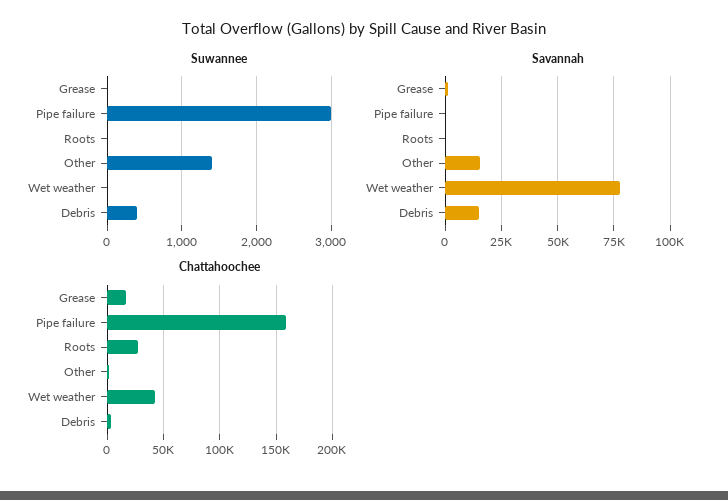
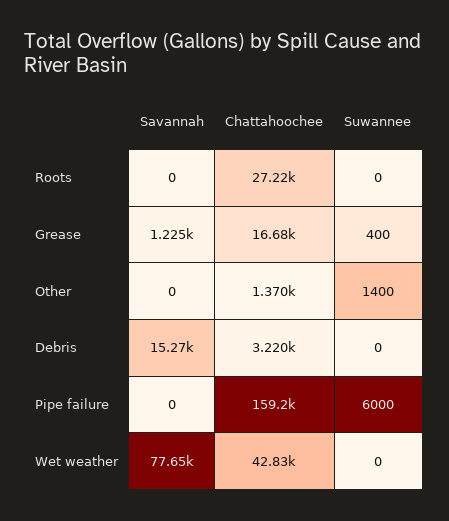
  {
    "Suwannee": {
-     "Grease": 0,
+     "Grease": 400,
-     "Pipe failure": 3000,
+     "Pipe failure": 6000,
      "Roots": 0,
      "Other": 1400,
      "Wet weather": 0,
-     "Debris": 400
+     "Debris": 0
    },
    "Savannah": {
      "Grease": 1225,
      "Pipe failure": 0,
      "Roots": 0,
-     "Other": 15000,
+     "Other": 0,
      "Wet weather": 77650,
      "Debris": 15270
    },
    "Chattahoochee": {
      "Grease": 16680,
      "Pipe failure": 159200,
      "Roots": 27220,
      "Other": 1370,
      "Wet weather": 42830,
      "Debris": 3220
    }
  }

